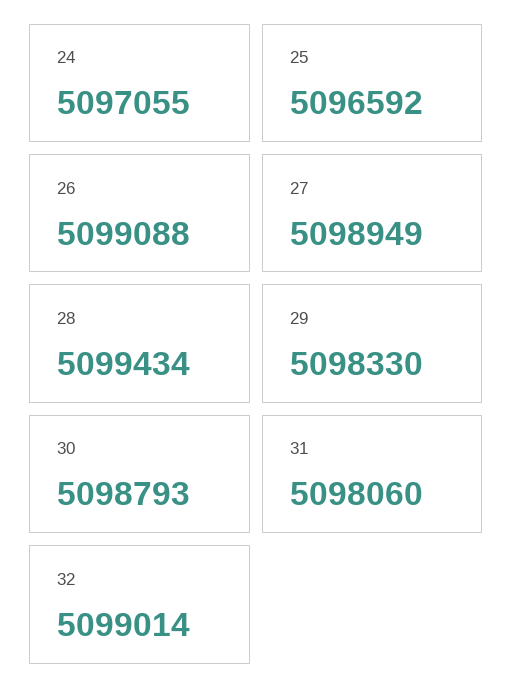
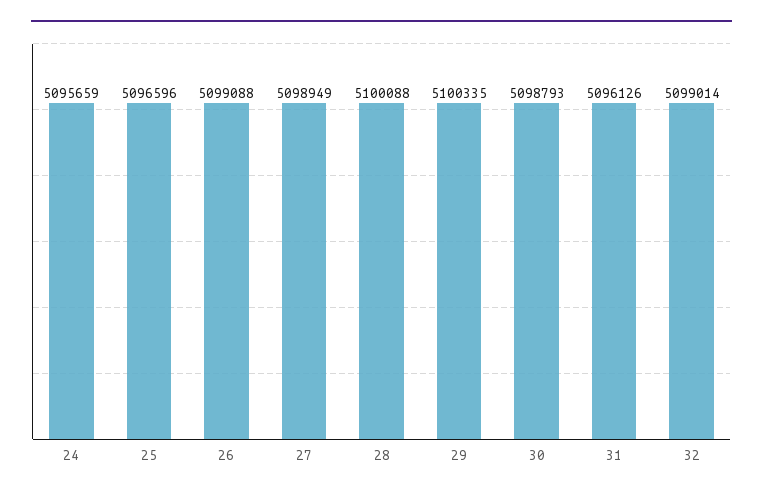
  {
-   "24": 5097055,
+   "24": 5095659,
-   "25": 5096592,
+   "25": 5096596,
    "26": 5099088,
    "27": 5098949,
-   "28": 5099434,
+   "28": 5100088,
-   "29": 5098330,
+   "29": 5100335,
    "30": 5098793,
-   "31": 5098060,
+   "31": 5096126,
    "32": 5099014
  }

